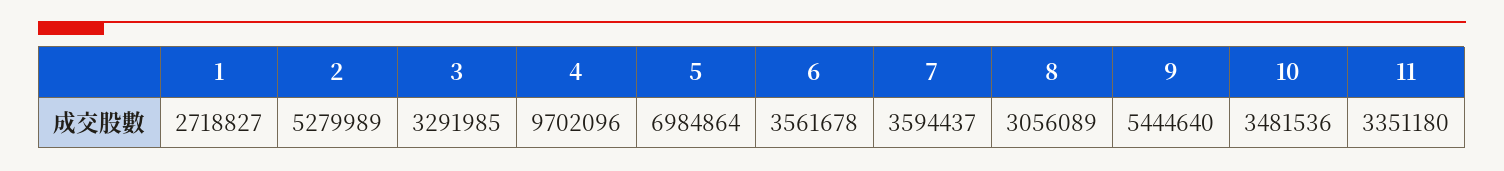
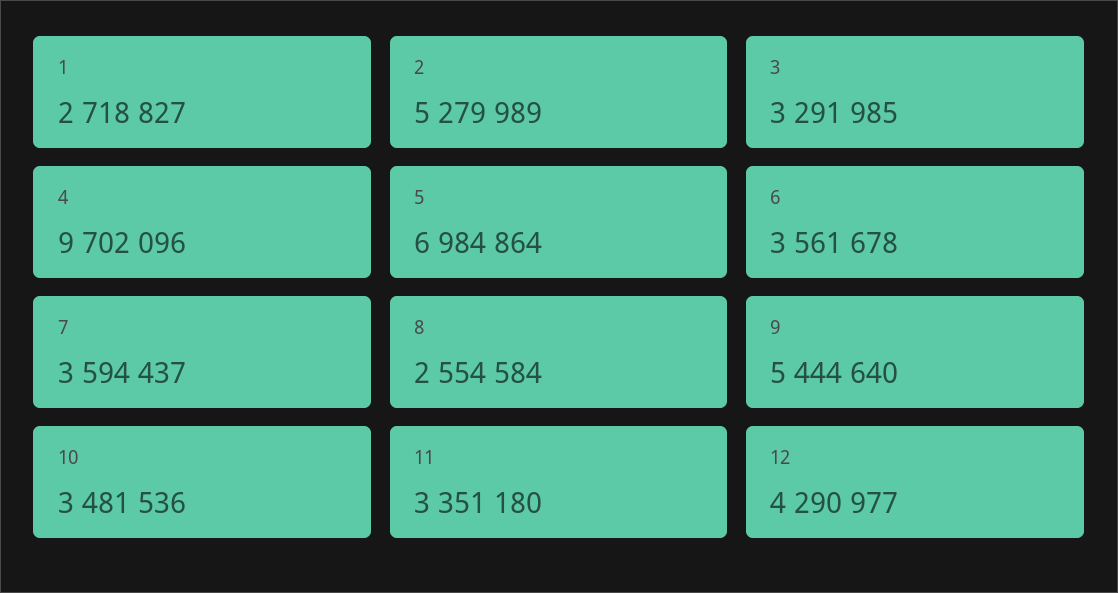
  {
    "1": 2718827,
    "2": 5279989,
    "3": 3291985,
    "4": 9702096,
    "5": 6984864,
    "6": 3561678,
    "7": 3594437,
-   "8": 3056089,
+   "8": 2554584,
    "9": 5444640,
    "10": 3481536,
-   "11": 3351180
+   "11": 3351180,
+   "12": 4290977
  }

